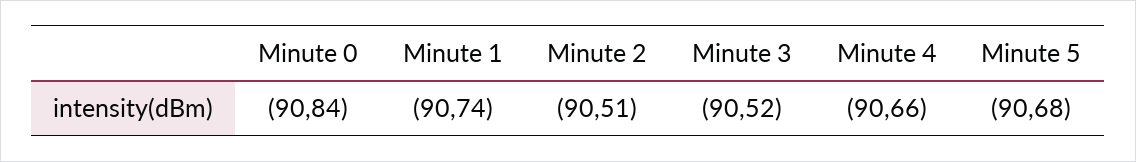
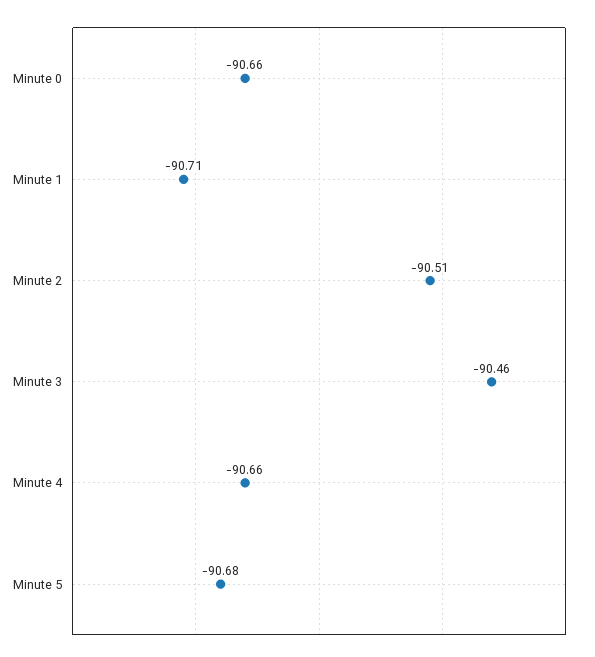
  {
-   "Minute 0": -90.84,
+   "Minute 0": -90.66,
-   "Minute 1": -90.74,
+   "Minute 1": -90.71,
    "Minute 2": -90.51,
-   "Minute 3": -90.52,
+   "Minute 3": -90.46,
    "Minute 4": -90.66,
    "Minute 5": -90.68
  }

